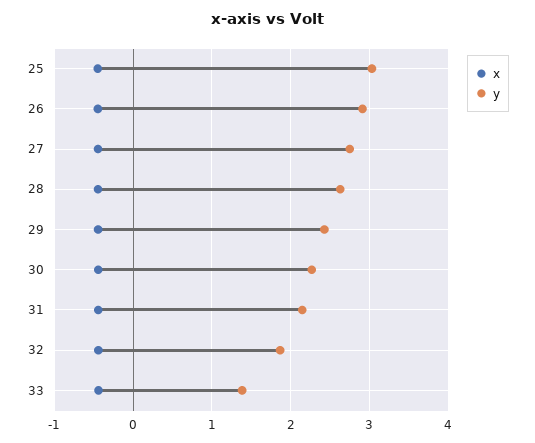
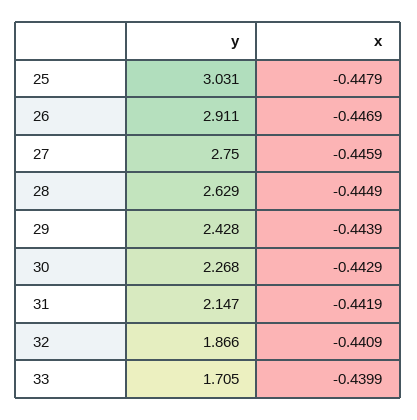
  {
    "x": {
      "25": -0.4479,
      "26": -0.4469,
      "27": -0.4459,
      "28": -0.4449,
      "29": -0.4439,
      "30": -0.4429,
      "31": -0.4419,
      "32": -0.4409,
      "33": -0.4399
    },
    "y": {
      "25": 3.031,
      "26": 2.911,
      "27": 2.75,
      "28": 2.629,
      "29": 2.428,
      "30": 2.268,
      "31": 2.147,
      "32": 1.866,
-     "33": 1.4
+     "33": 1.705
    }
  }

